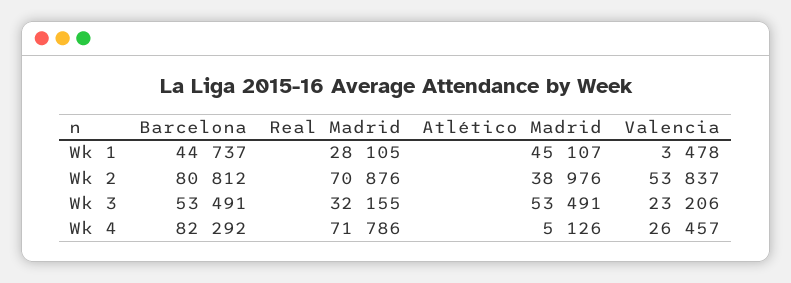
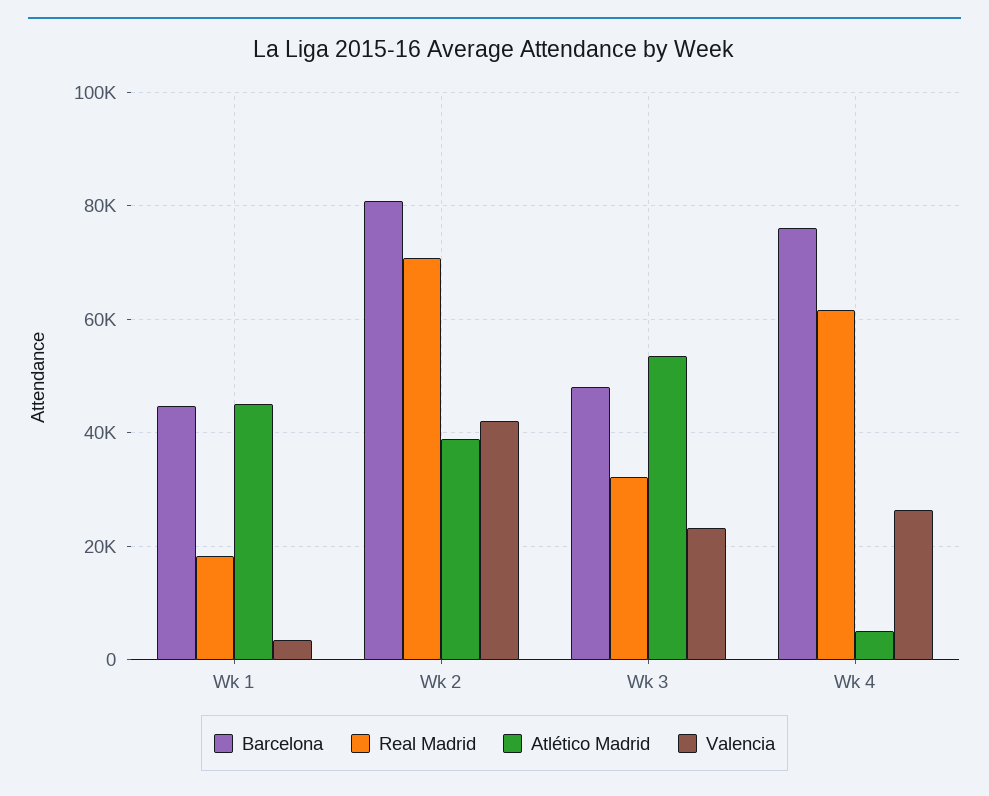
  {
    "Barcelona": {
      "Wk 1": 44737,
      "Wk 2": 80812,
-     "Wk 3": 53491,
+     "Wk 3": 48000,
-     "Wk 4": 82292
+     "Wk 4": 76000
    },
    "Real Madrid": {
-     "Wk 1": 28105,
+     "Wk 1": 18000,
      "Wk 2": 70876,
      "Wk 3": 32155,
-     "Wk 4": 71786
+     "Wk 4": 62000
    },
    "Atlético Madrid": {
      "Wk 1": 45107,
      "Wk 2": 38976,
      "Wk 3": 53491,
      "Wk 4": 5126
    },
    "Valencia": {
      "Wk 1": 3478,
-     "Wk 2": 53837,
+     "Wk 2": 42000,
      "Wk 3": 23206,
      "Wk 4": 26457
    }
  }

